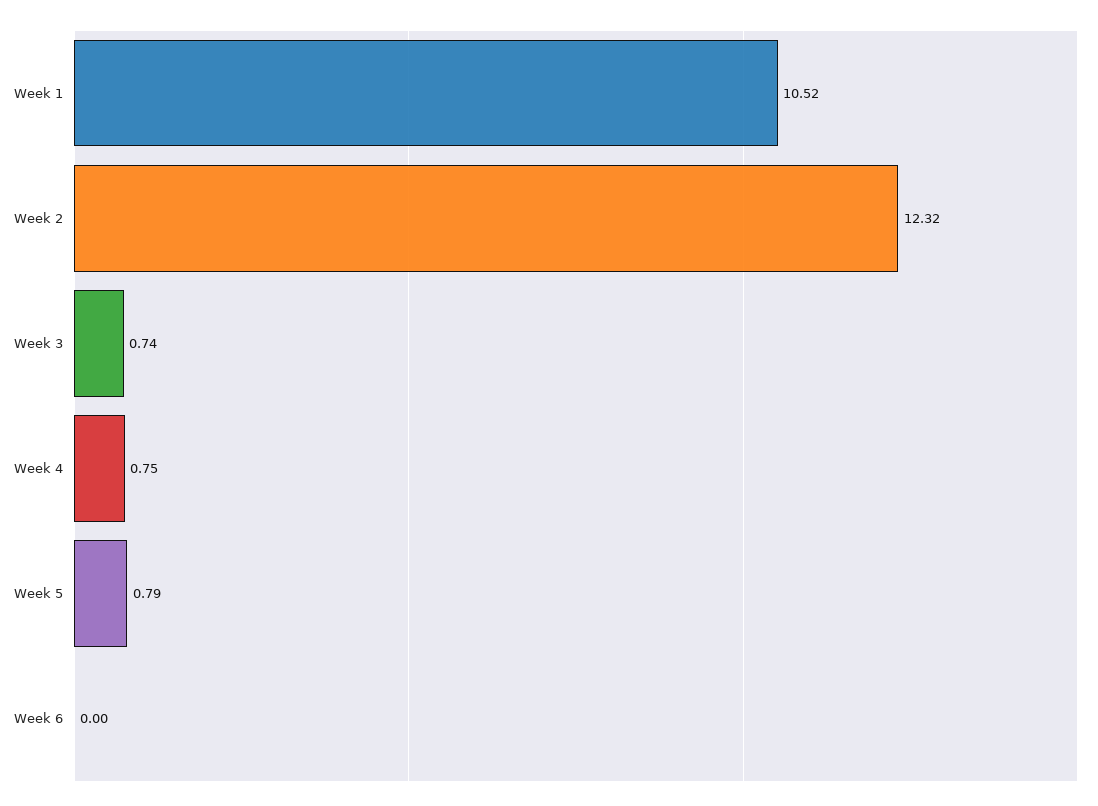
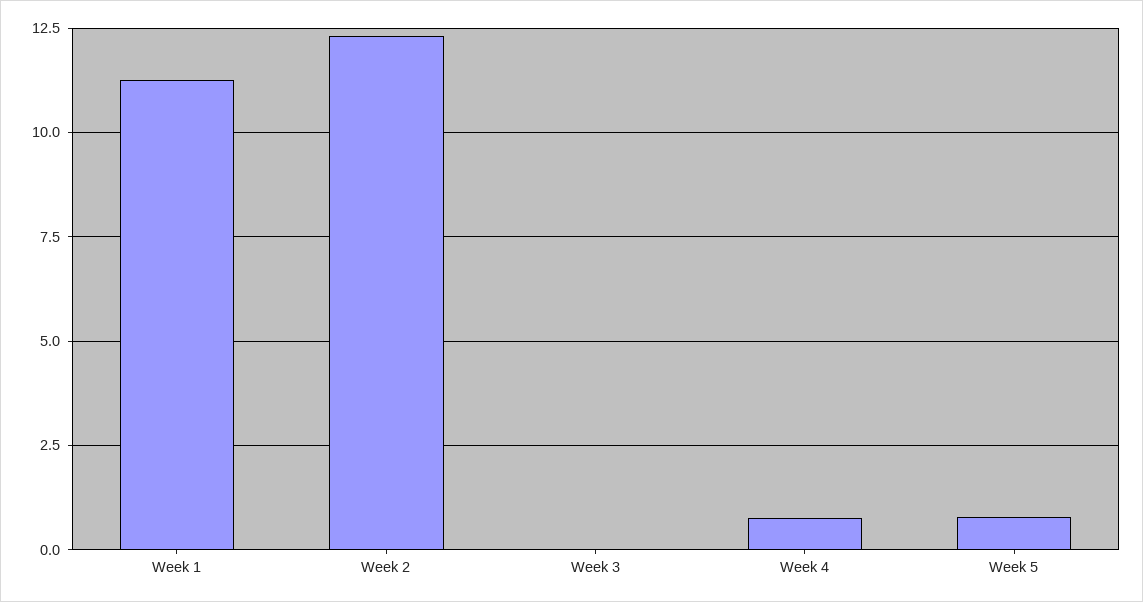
  {
-   "Week 1": 10.52,
+   "Week 1": 11.25,
    "Week 2": 12.32,
-   "Week 3": 0.74,
+   "Week 3": 0,
    "Week 4": 0.75,
-   "Week 5": 0.79,
+   "Week 5": 0.79
-   "Week 6": 0
  }

